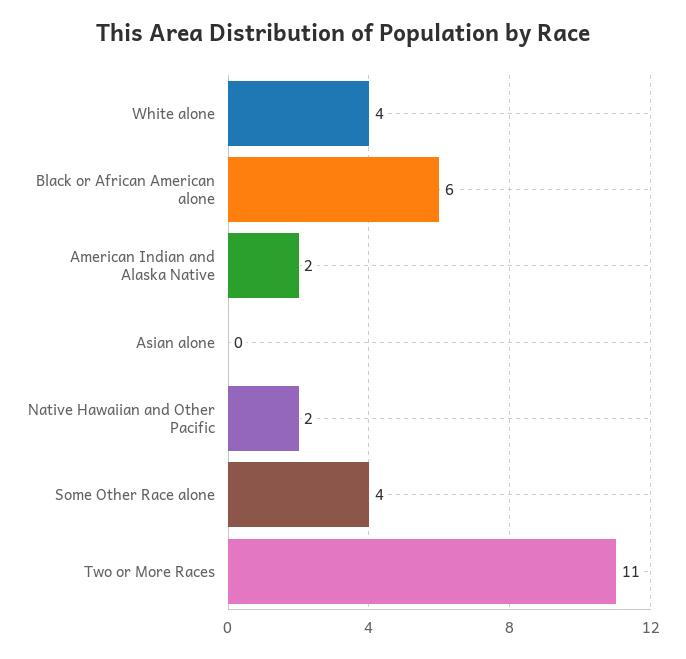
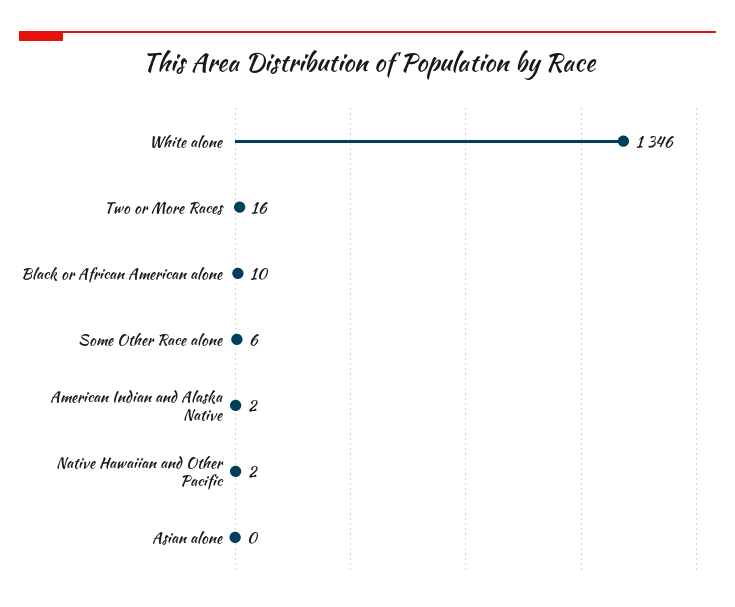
  {
-   "White alone": 4,
+   "White alone": 1346,
-   "Black or African American alone": 6,
+   "Black or African American alone": 10,
    "American Indian and Alaska Native": 2,
    "Asian alone": 0,
    "Native Hawaiian and Other Pacific": 2,
-   "Some Other Race alone": 4,
+   "Some Other Race alone": 6,
-   "Two or More Races": 11
+   "Two or More Races": 16
  }

